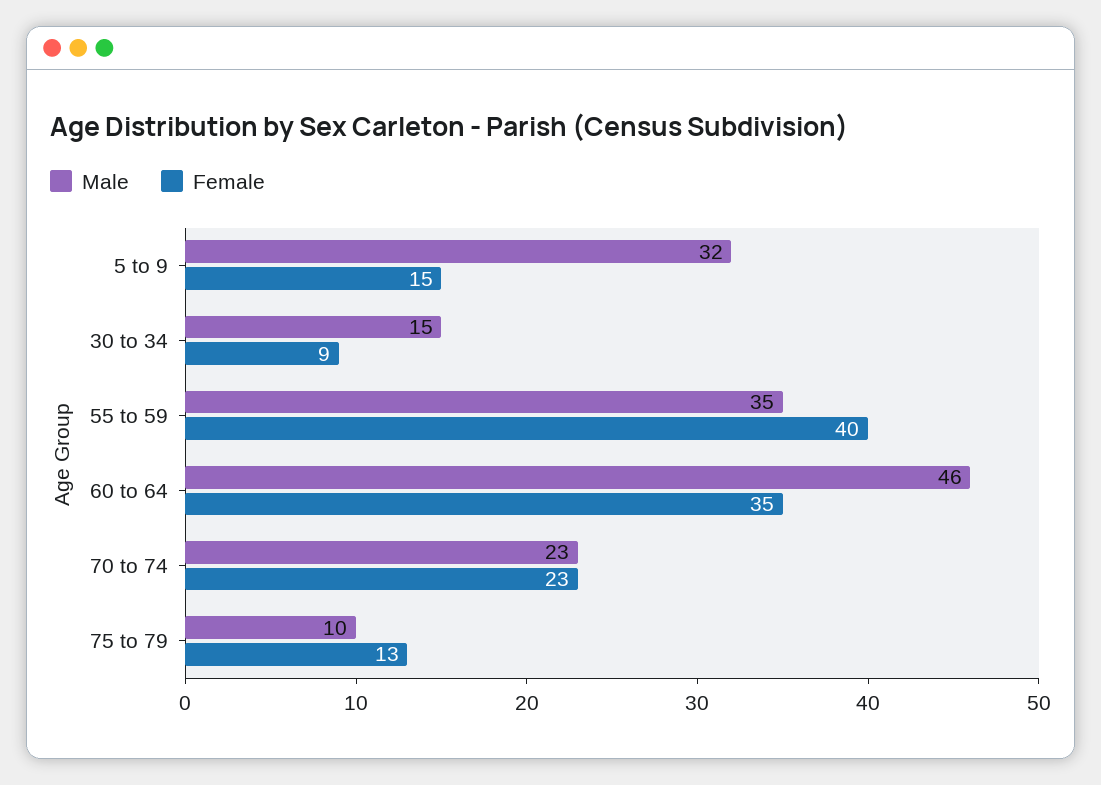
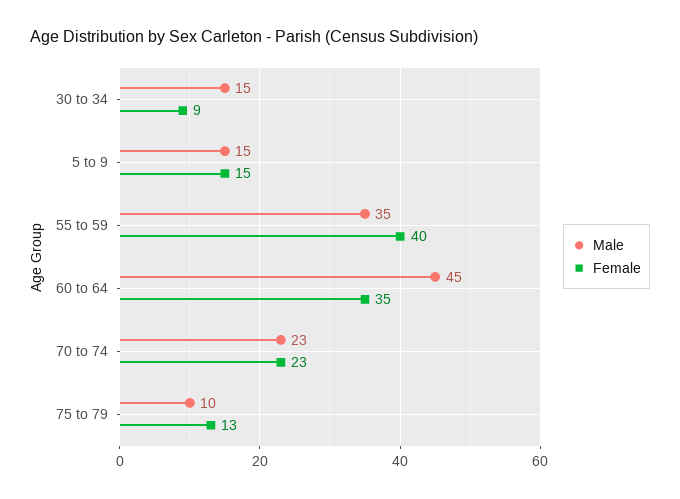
  {
    "Male": {
-     "5 to 9": 32,
+     "5 to 9": 15,
      "30 to 34": 15,
      "55 to 59": 35,
-     "60 to 64": 46,
+     "60 to 64": 45,
      "70 to 74": 23,
      "75 to 79": 10
    },
    "Female": {
      "5 to 9": 15,
      "30 to 34": 9,
      "55 to 59": 40,
      "60 to 64": 35,
      "70 to 74": 23,
      "75 to 79": 13
    }
  }

